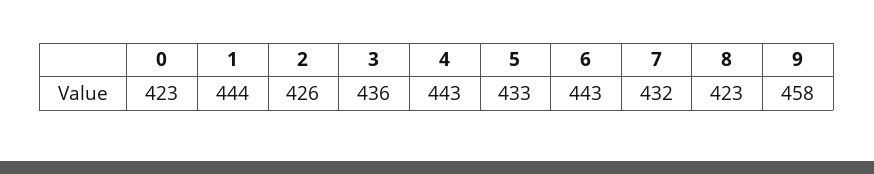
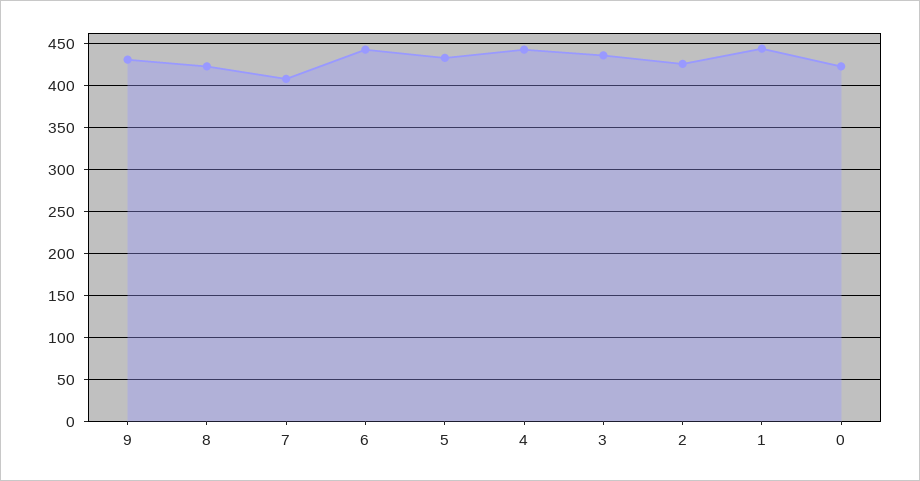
  {
    "0": 423,
    "1": 444,
    "2": 426,
    "3": 436,
    "4": 443,
    "5": 433,
    "6": 443,
-   "7": 432,
+   "7": 410,
    "8": 423,
-   "9": 458
+   "9": 430
  }

